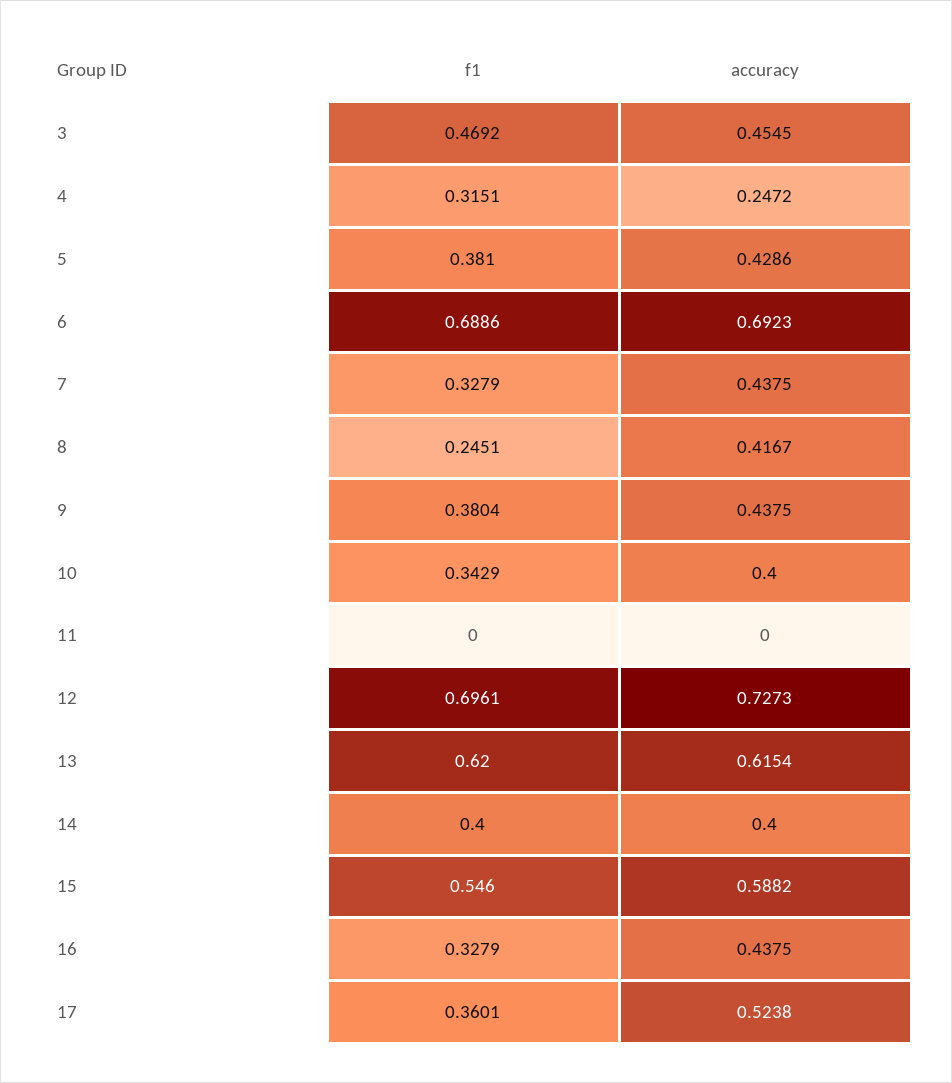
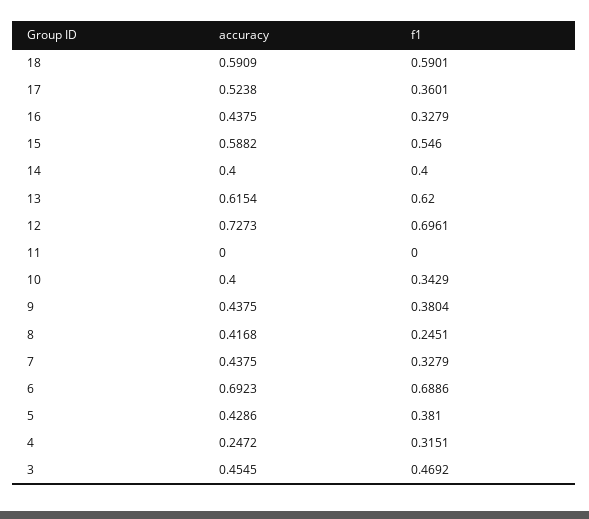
  {
    "f1": {
      "3": 0.4692,
      "4": 0.3151,
      "5": 0.381,
      "6": 0.6886,
      "7": 0.3279,
      "8": 0.2451,
      "9": 0.3804,
      "10": 0.3429,
      "11": 0,
      "12": 0.6961,
      "13": 0.62,
      "14": 0.4,
      "15": 0.546,
      "16": 0.3279,
-     "17": 0.3601
+     "17": 0.3601,
+     "18": 0.5901
    },
    "accuracy": {
      "3": 0.4545,
      "4": 0.2472,
      "5": 0.4286,
      "6": 0.6923,
      "7": 0.4375,
-     "8": 0.4167,
+     "8": 0.4168,
      "9": 0.4375,
      "10": 0.4,
      "11": 0,
      "12": 0.7273,
      "13": 0.6154,
      "14": 0.4,
      "15": 0.5882,
      "16": 0.4375,
-     "17": 0.5238
+     "17": 0.5238,
+     "18": 0.5909
    }
  }

